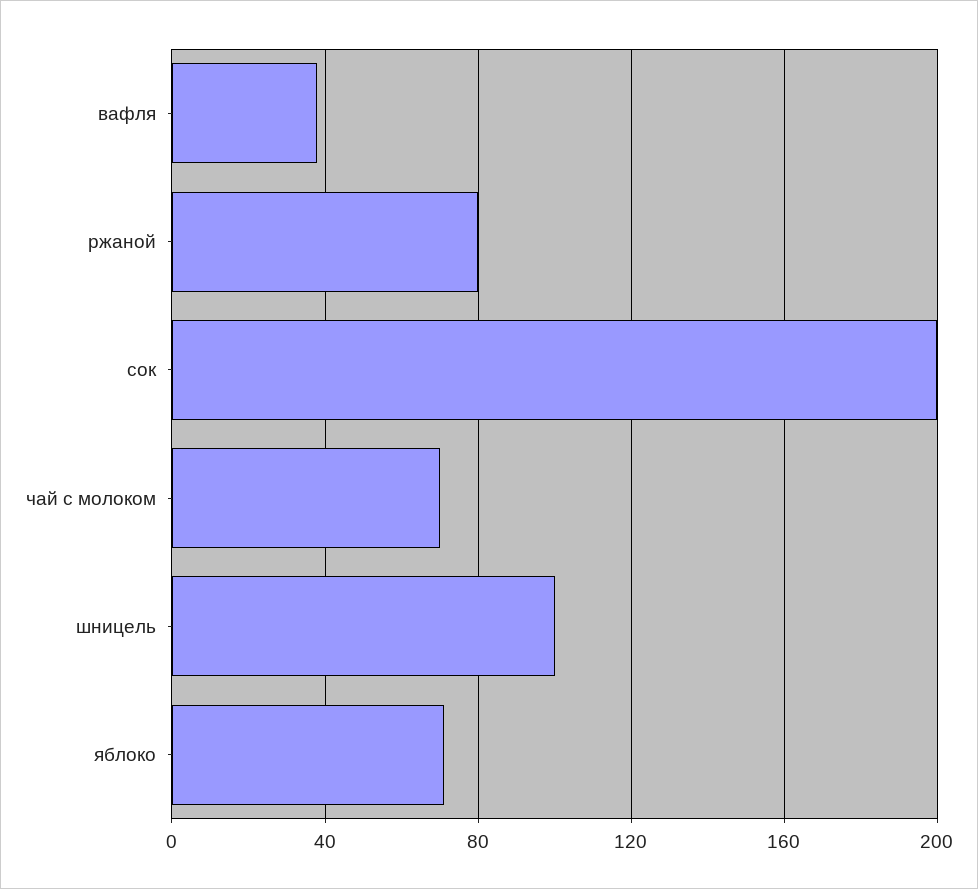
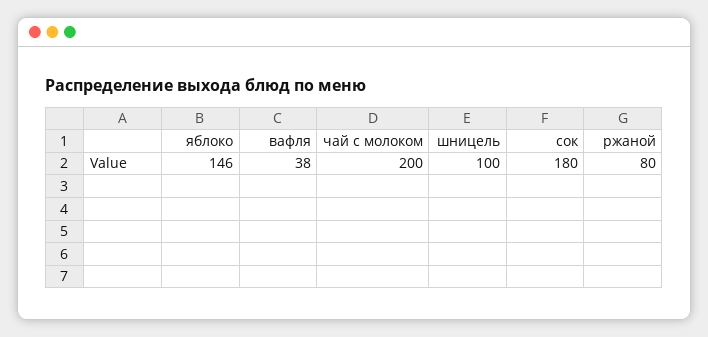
  {
    "вафля": 38,
    "ржаной": 80,
-   "сок": 200,
+   "сок": 180,
-   "чай с молоком": 70,
+   "чай с молоком": 200,
    "шницель": 100,
-   "яблоко": 70
+   "яблоко": 146
  }

